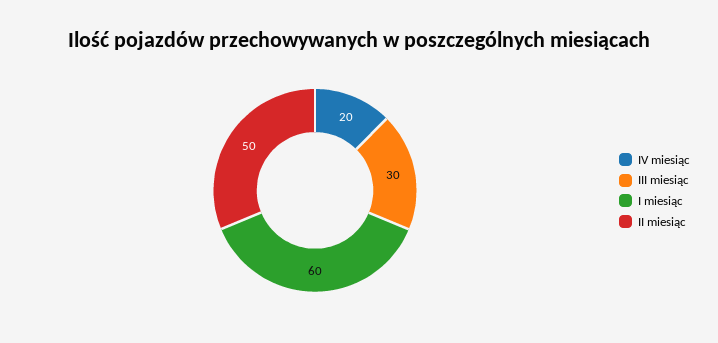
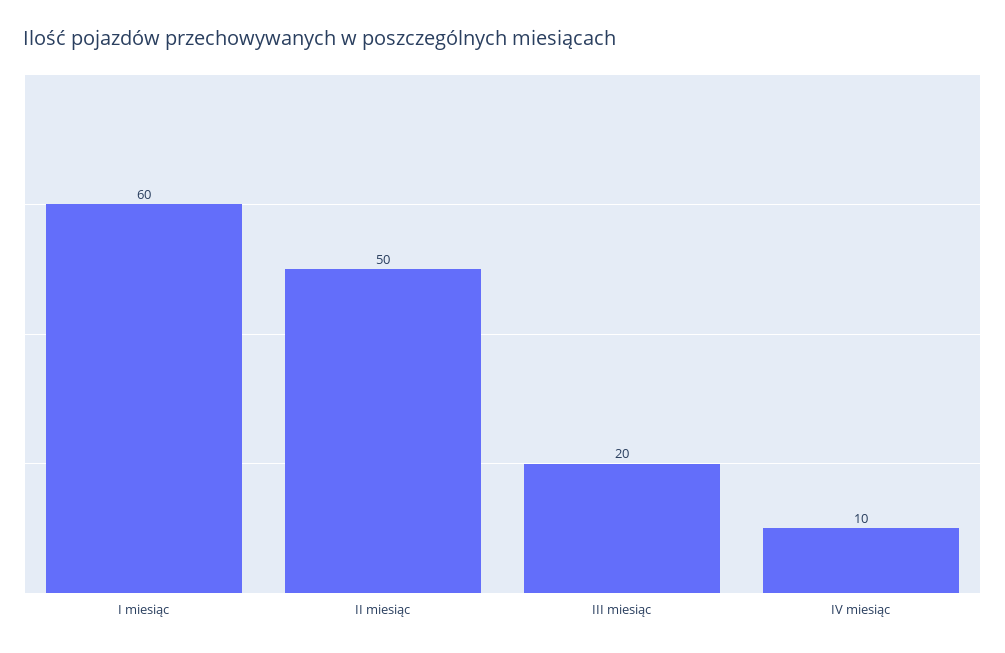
  {
-   "IV miesiąc": 20,
+   "IV miesiąc": 10,
-   "III miesiąc": 30,
+   "III miesiąc": 20,
    "I miesiąc": 60,
    "II miesiąc": 50
  }

